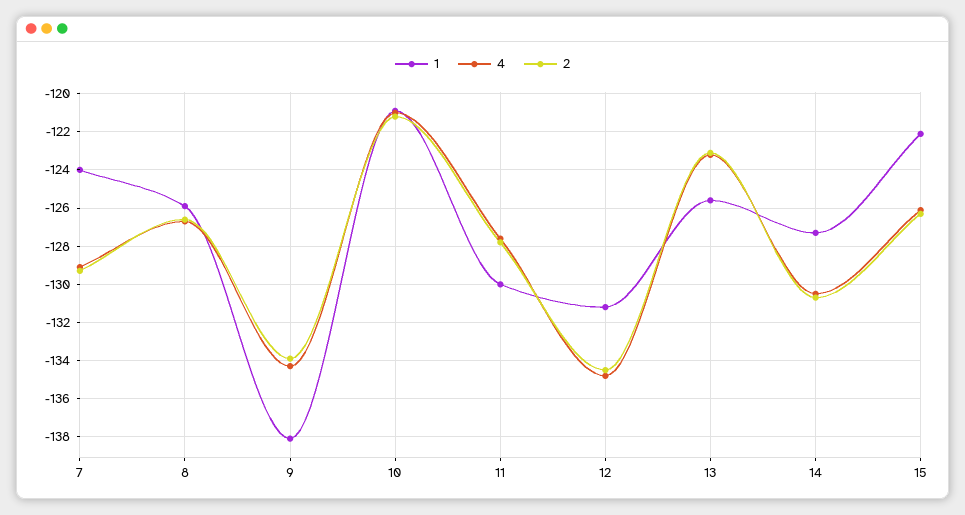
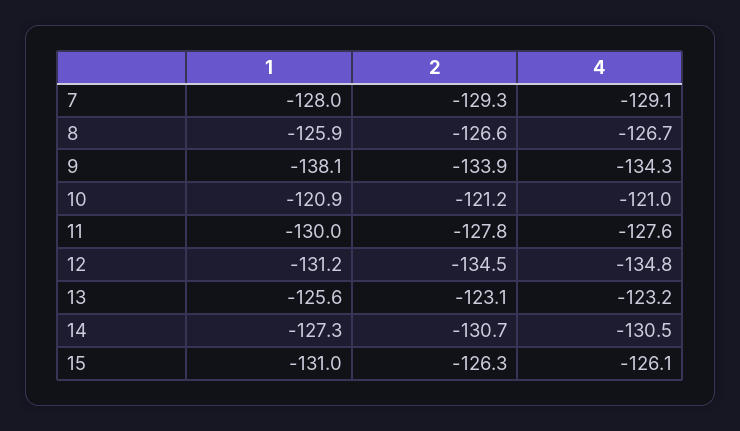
  {
    "1": {
-     "7": -124,
+     "7": -128,
      "8": -125.9,
      "9": -138.1,
      "10": -120.9,
      "11": -130,
      "12": -131.2,
      "13": -125.6,
      "14": -127.3,
-     "15": -122
+     "15": -131
    },
    "4": {
      "7": -129.1,
      "8": -126.7,
      "9": -134.3,
      "10": -121,
      "11": -127.6,
      "12": -134.8,
      "13": -123.2,
      "14": -130.5,
      "15": -126.1
    },
    "2": {
      "7": -129.3,
      "8": -126.6,
      "9": -133.9,
      "10": -121.2,
      "11": -127.8,
      "12": -134.5,
      "13": -123.1,
      "14": -130.7,
      "15": -126.3
    }
  }

